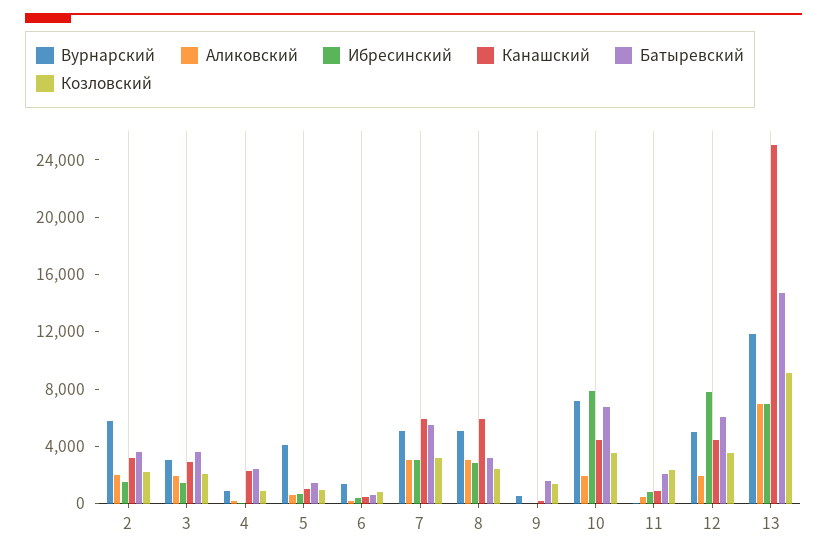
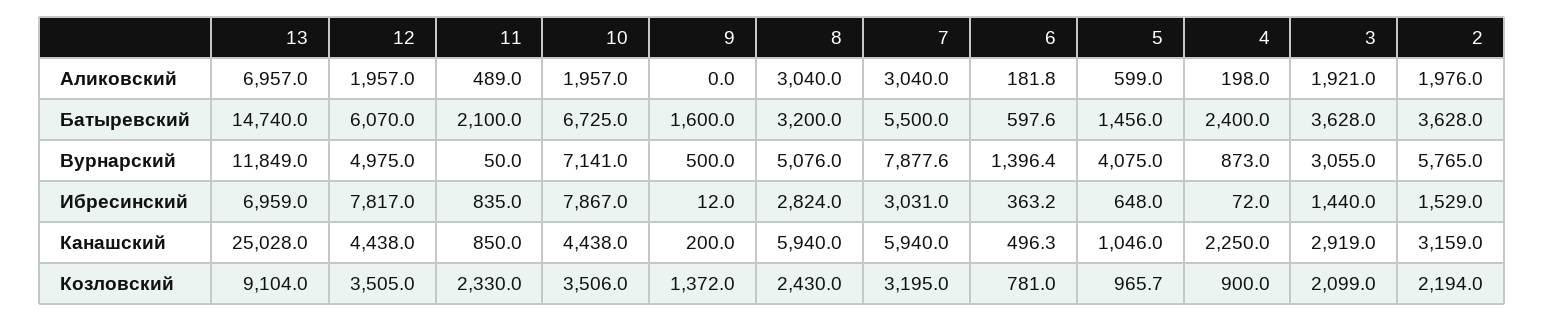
  {
    "Вурнарский": {
      "2": 5765,
      "3": 3055,
      "4": 873,
      "5": 4075,
      "6": 1396.4,
-     "7": 5000,
+     "7": 7877.6,
      "8": 5076,
      "9": 500,
      "10": 7141,
      "11": 50,
      "12": 4975,
      "13": 11849
    },
    "Аликовский": {
      "2": 1976,
      "3": 1921,
      "4": 198,
      "5": 599,
      "6": 181.8,
      "7": 3040,
      "8": 3040,
      "9": 0,
      "10": 1957,
      "11": 489,
      "12": 1957,
      "13": 6957
    },
    "Ибресинский": {
      "2": 1529,
      "3": 1440,
      "4": 72,
      "5": 648,
      "6": 363.2,
      "7": 3031,
      "8": 2824,
      "9": 12,
      "10": 7867,
      "11": 835,
      "12": 7817,
      "13": 6959
    },
    "Канашский": {
      "2": 3159,
      "3": 2919,
      "4": 2250,
      "5": 1046,
      "6": 496.3,
      "7": 5940,
      "8": 5940,
      "9": 200,
      "10": 4438,
      "11": 850,
      "12": 4438,
      "13": 25028
    },
    "Батыревский": {
      "2": 3628,
      "3": 3628,
      "4": 2400,
      "5": 1456,
      "6": 597.6,
      "7": 5500,
      "8": 3200,
      "9": 1600,
      "10": 6725,
      "11": 2100,
      "12": 6070,
      "13": 14740
    },
    "Козловский": {
      "2": 2194,
      "3": 2099,
      "4": 900,
      "5": 965.7,
      "6": 781,
      "7": 3195,
      "8": 2430,
      "9": 1372,
      "10": 3506,
      "11": 2330,
      "12": 3505,
      "13": 9104
    }
  }

